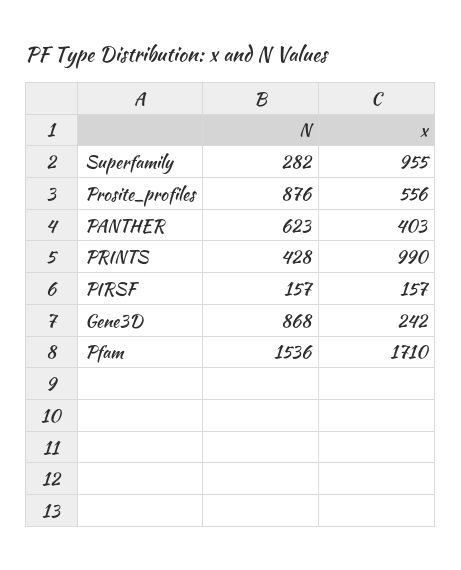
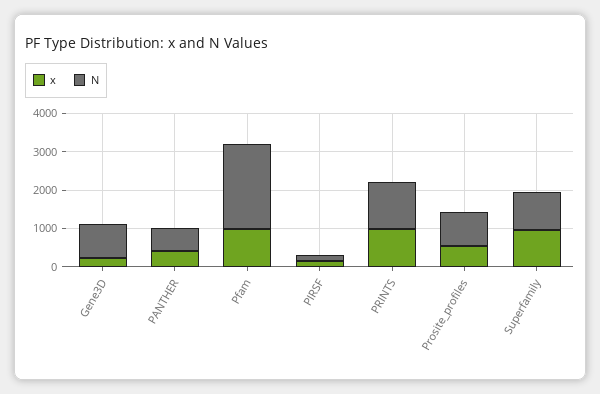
  {
    "N": {
-     "Superfamily": 282,
+     "Superfamily": 1000,
      "Prosite_profiles": 876,
      "PANTHER": 623,
-     "PRINTS": 428,
+     "PRINTS": 1250,
      "PIRSF": 157,
      "Gene3D": 868,
-     "Pfam": 1536
+     "Pfam": 2250
    },
    "x": {
      "Superfamily": 955,
      "Prosite_profiles": 556,
      "PANTHER": 403,
      "PRINTS": 990,
      "PIRSF": 157,
      "Gene3D": 242,
-     "Pfam": 1710
+     "Pfam": 1000
    }
  }

